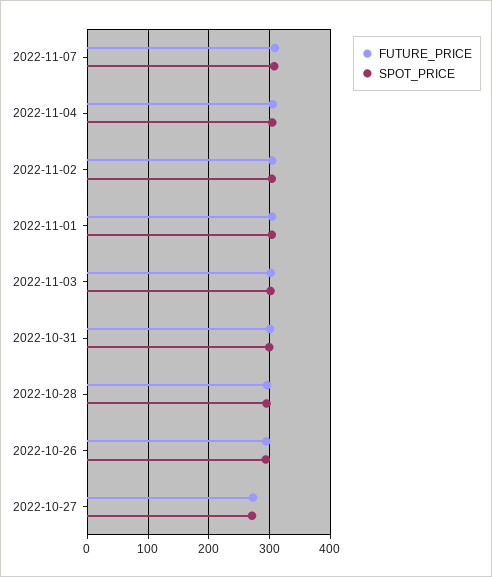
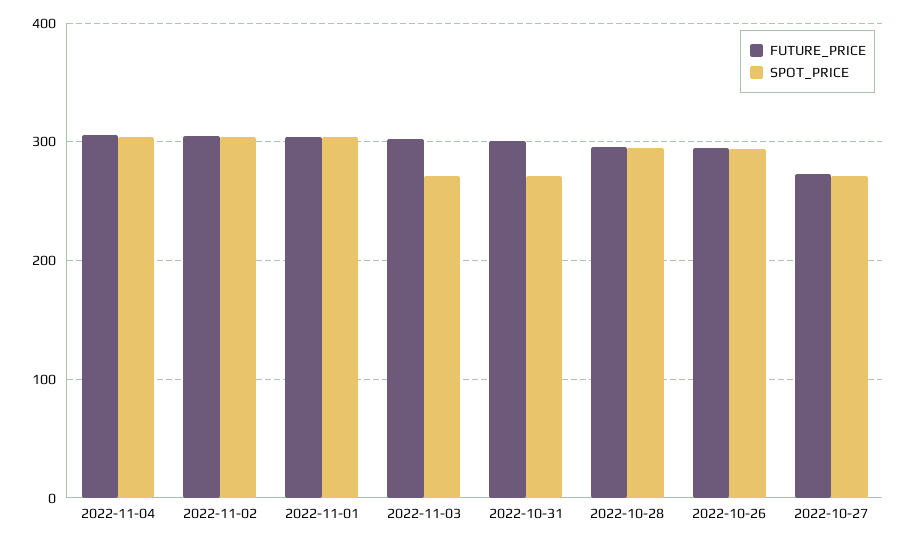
  {
    "FUTURE_PRICE": {
-     "2022-11-07": 310,
      "2022-11-04": 310,
      "2022-11-02": 300,
      "2022-11-01": 300,
      "2022-11-03": 300,
      "2022-10-31": 300,
      "2022-10-28": 300,
      "2022-10-26": 290,
      "2022-10-27": 270
    },
    "SPOT_PRICE": {
-     "2022-11-07": 310,
      "2022-11-04": 300,
      "2022-11-02": 300,
      "2022-11-01": 300,
-     "2022-11-03": 300,
+     "2022-11-03": 270,
-     "2022-10-31": 300,
+     "2022-10-31": 270,
      "2022-10-28": 300,
      "2022-10-26": 290,
      "2022-10-27": 270
    }
  }

